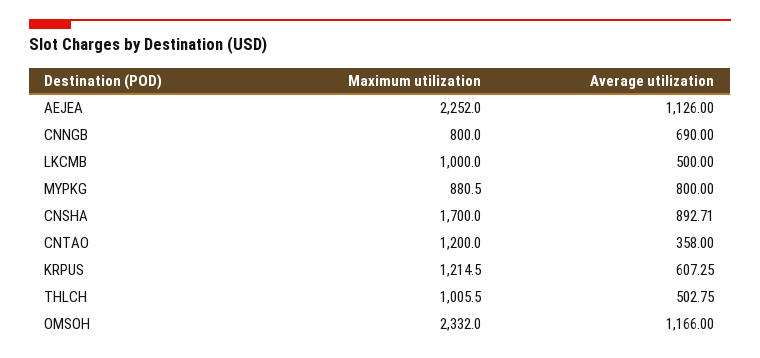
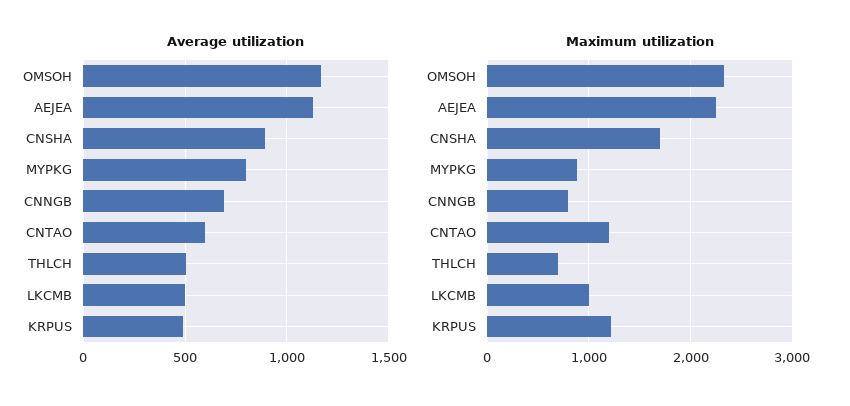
  {
    "Maximum utilization": {
      "AEJEA": 2252,
      "CNNGB": 800,
      "LKCMB": 1000,
      "MYPKG": 880.5,
      "CNSHA": 1700,
      "CNTAO": 1200,
      "KRPUS": 1214.5,
-     "THLCH": 1005.5,
+     "THLCH": 700,
      "OMSOH": 2332
    },
    "Average utilization": {
      "AEJEA": 1126,
      "CNNGB": 690,
      "LKCMB": 500,
      "MYPKG": 800,
      "CNSHA": 892.71,
-     "CNTAO": 358,
+     "CNTAO": 600,
-     "KRPUS": 607.25,
+     "KRPUS": 500,
      "THLCH": 502.75,
      "OMSOH": 1166
    }
  }

